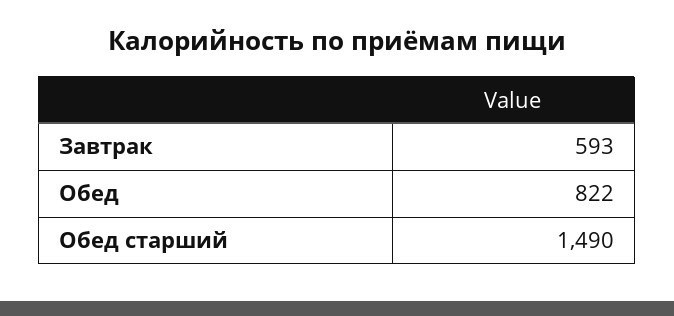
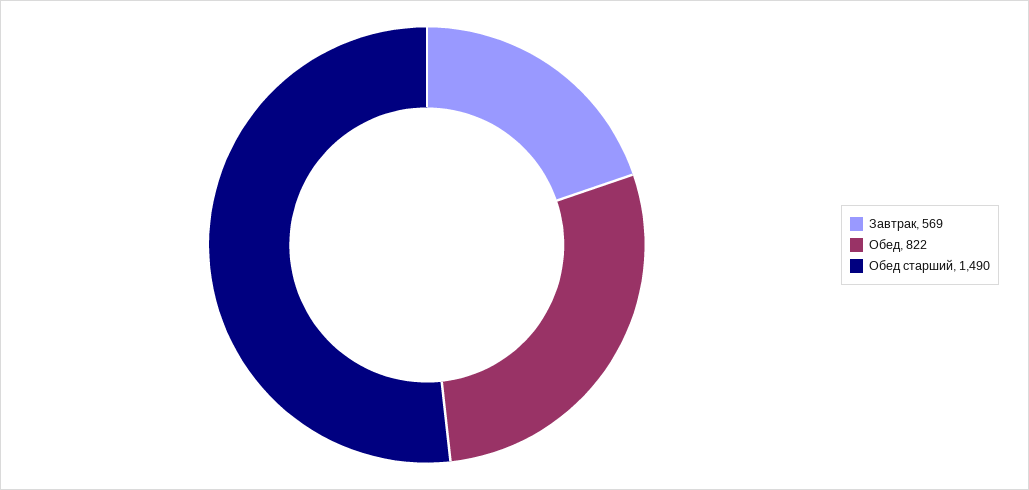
  {
-   "Завтрак": 593,
+   "Завтрак": 569,
    "Обед": 822,
    "Обед старший": 1490
  }

